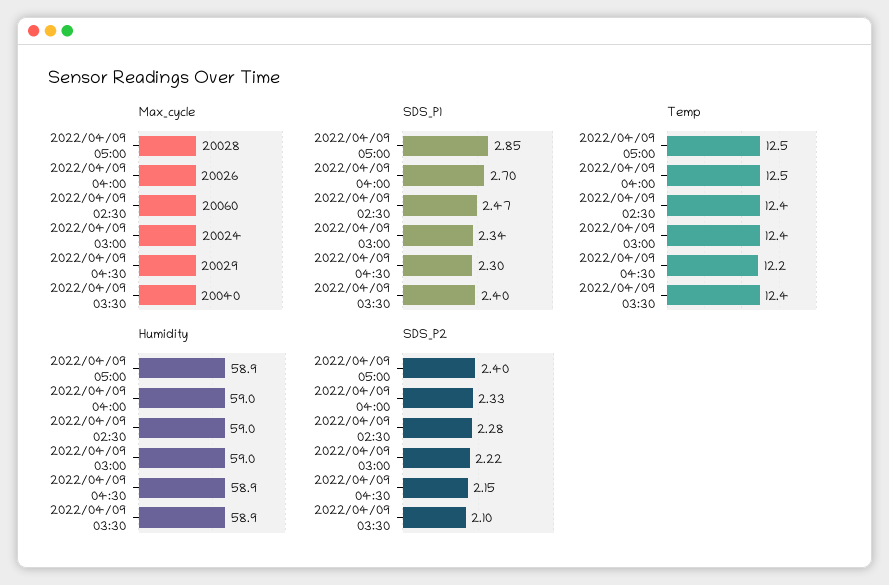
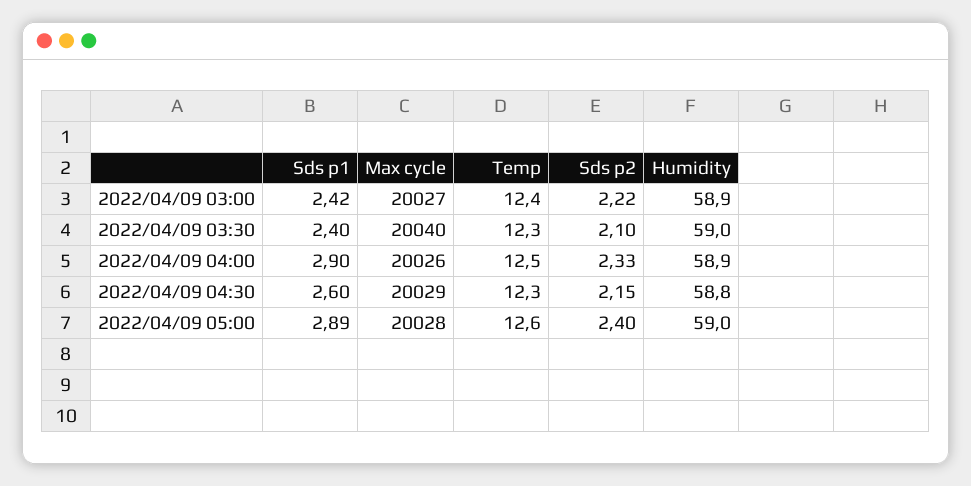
  {
    "Max_cycle": {
      "2022/04/09 05:00": 20028,
      "2022/04/09 04:00": 20026,
-     "2022/04/09 02:30": 20060,
-     "2022/04/09 03:00": 20024,
+     "2022/04/09 03:00": 20027,
      "2022/04/09 04:30": 20029,
      "2022/04/09 03:30": 20040
    },
    "SDS_P1": {
-     "2022/04/09 05:00": 2.85,
+     "2022/04/09 05:00": 2.89,
-     "2022/04/09 04:00": 2.7,
+     "2022/04/09 04:00": 2.9,
-     "2022/04/09 02:30": 2.47,
-     "2022/04/09 03:00": 2.34,
+     "2022/04/09 03:00": 2.42,
-     "2022/04/09 04:30": 2.3,
+     "2022/04/09 04:30": 2.6,
      "2022/04/09 03:30": 2.4
    },
    "Temp": {
-     "2022/04/09 05:00": 12.5,
+     "2022/04/09 05:00": 12.6,
      "2022/04/09 04:00": 12.5,
-     "2022/04/09 02:30": 12.4,
      "2022/04/09 03:00": 12.4,
-     "2022/04/09 04:30": 12.2,
+     "2022/04/09 04:30": 12.3,
-     "2022/04/09 03:30": 12.4
+     "2022/04/09 03:30": 12.3
    },
    "Humidity": {
-     "2022/04/09 05:00": 58.9,
+     "2022/04/09 05:00": 59,
-     "2022/04/09 04:00": 59,
+     "2022/04/09 04:00": 58.9,
-     "2022/04/09 02:30": 59,
-     "2022/04/09 03:00": 59,
+     "2022/04/09 03:00": 58.9,
-     "2022/04/09 04:30": 58.9,
+     "2022/04/09 04:30": 58.8,
-     "2022/04/09 03:30": 58.9
+     "2022/04/09 03:30": 59
    },
    "SDS_P2": {
      "2022/04/09 05:00": 2.4,
      "2022/04/09 04:00": 2.33,
-     "2022/04/09 02:30": 2.28,
      "2022/04/09 03:00": 2.22,
      "2022/04/09 04:30": 2.15,
      "2022/04/09 03:30": 2.1
    }
  }

